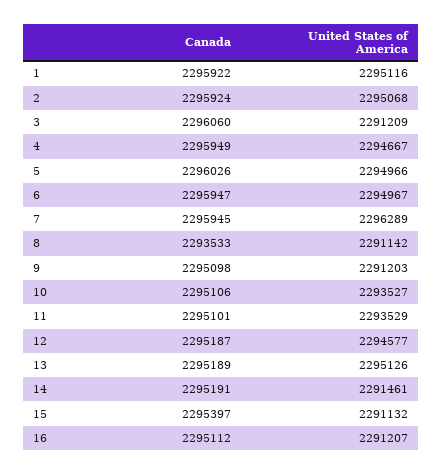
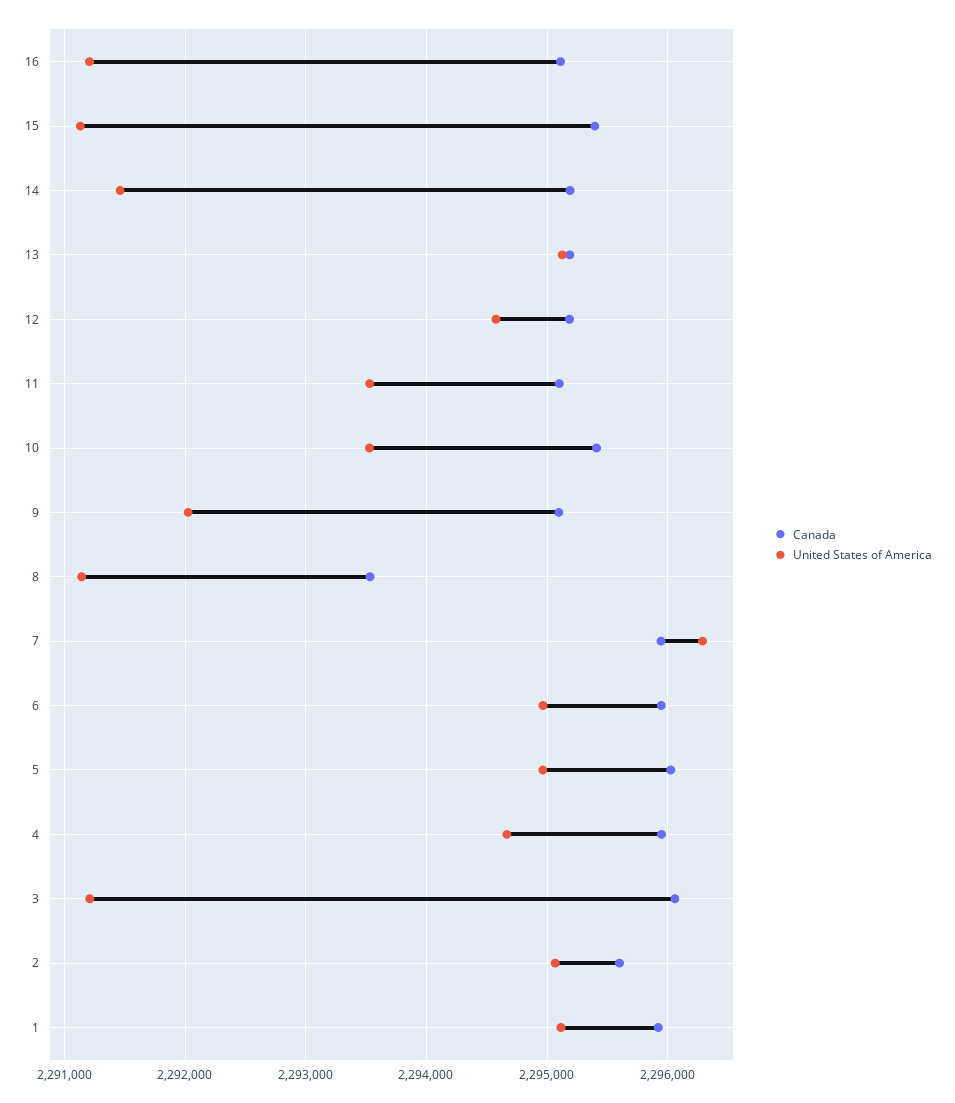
  {
    "Canada": {
      "1": 2295922,
-     "2": 2295924,
+     "2": 2295600,
      "3": 2296060,
      "4": 2295949,
      "5": 2296026,
      "6": 2295947,
      "7": 2295945,
      "8": 2293533,
      "9": 2295098,
-     "10": 2295106,
+     "10": 2295400,
      "11": 2295101,
      "12": 2295187,
      "13": 2295189,
      "14": 2295191,
      "15": 2295397,
      "16": 2295112
    },
    "United States of America": {
      "1": 2295116,
      "2": 2295068,
      "3": 2291209,
      "4": 2294667,
      "5": 2294966,
      "6": 2294967,
      "7": 2296289,
      "8": 2291142,
-     "9": 2291203,
+     "9": 2292000,
      "10": 2293527,
      "11": 2293529,
      "12": 2294577,
      "13": 2295126,
      "14": 2291461,
      "15": 2291132,
      "16": 2291207
    }
  }

